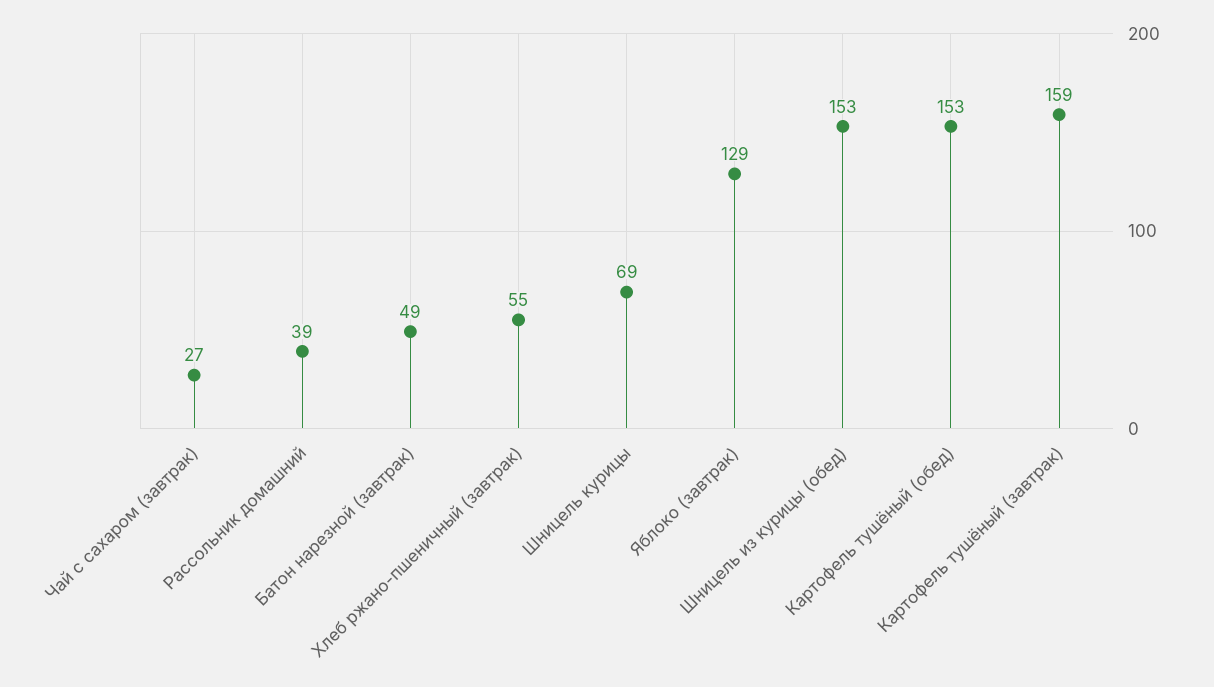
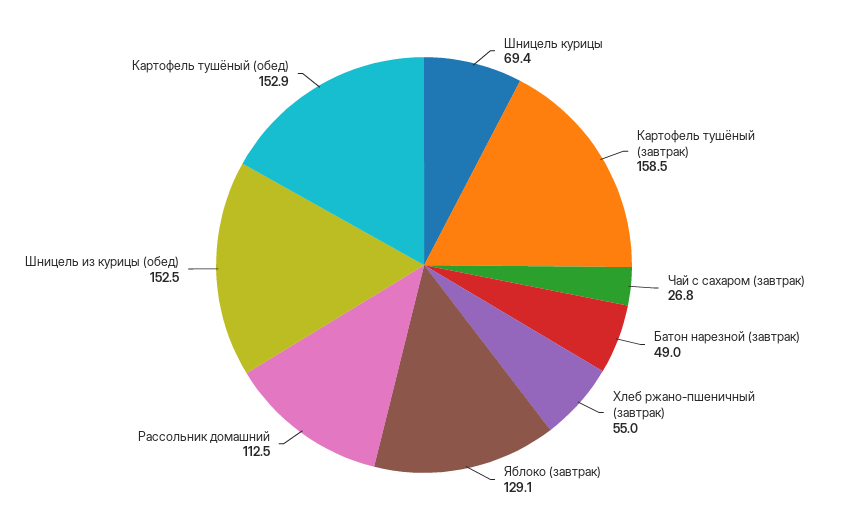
  {
    "Чай с сахаром (завтрак)": 26.8,
-   "Рассольник домашний": 39,
+   "Рассольник домашний": 112.5,
    "Батон нарезной (завтрак)": 49,
    "Хлеб ржано-пшеничный (завтрак)": 55,
    "Шницель курицы": 69.4,
    "Яблоко (завтрак)": 129.1,
    "Шницель из курицы (обед)": 152.5,
    "Картофель тушёный (обед)": 152.9,
    "Картофель тушёный (завтрак)": 158.5
  }

